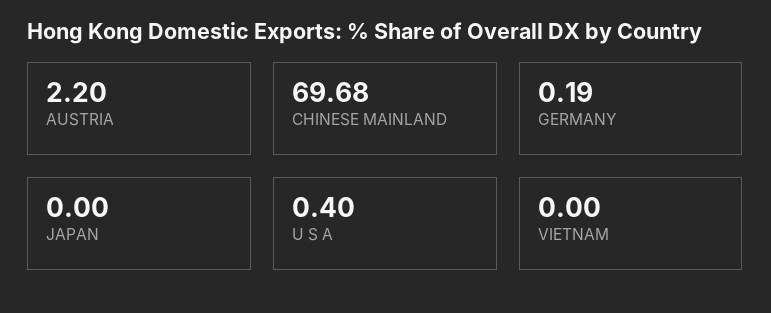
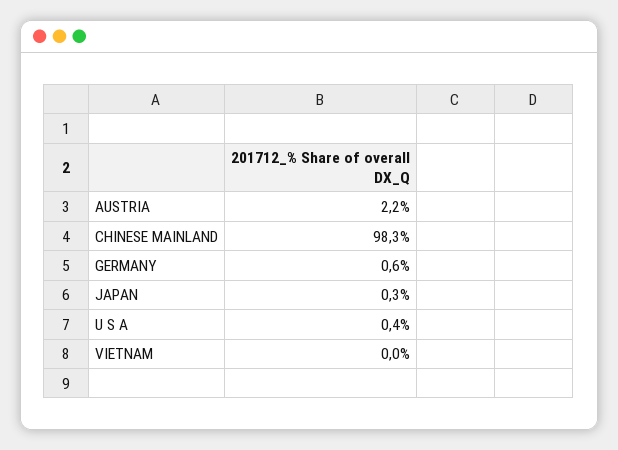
  {
    "AUSTRIA": 2.2,
-   "CHINESE MAINLAND": 69.68,
+   "CHINESE MAINLAND": 98.3,
-   "GERMANY": 0.19,
+   "GERMANY": 0.6,
-   "JAPAN": 0,
+   "JAPAN": 0.3,
    "U S A": 0.4,
    "VIETNAM": 0
  }

